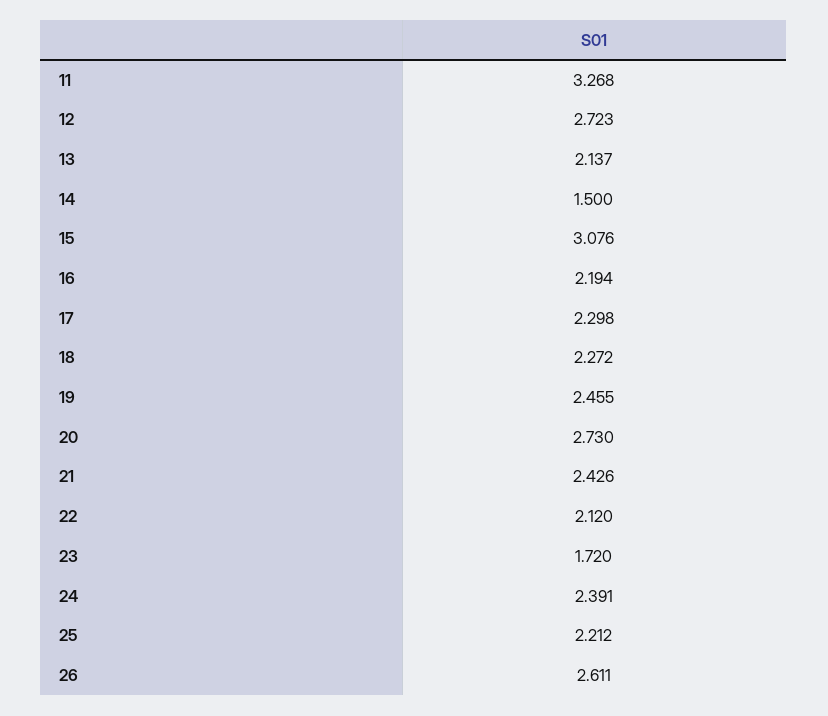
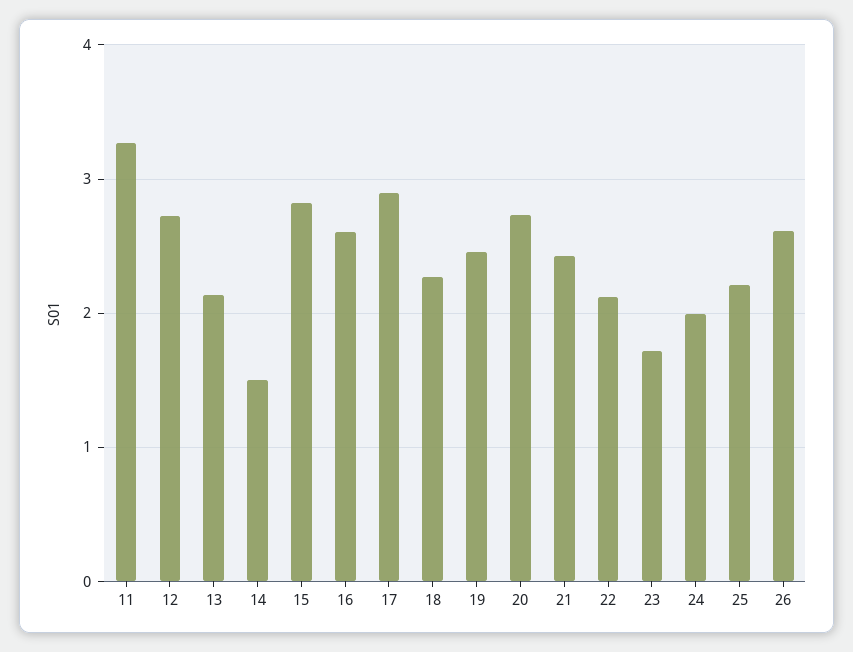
  {
    "11": 3.268,
    "12": 2.723,
    "13": 2.137,
    "14": 1.5,
-   "15": 3.076,
+   "15": 2.8,
-   "16": 2.194,
+   "16": 2.6,
-   "17": 2.298,
+   "17": 2.9,
    "18": 2.272,
    "19": 2.455,
    "20": 2.73,
    "21": 2.426,
    "22": 2.12,
    "23": 1.72,
-   "24": 2.391,
+   "24": 2,
    "25": 2.212,
    "26": 2.611
  }

